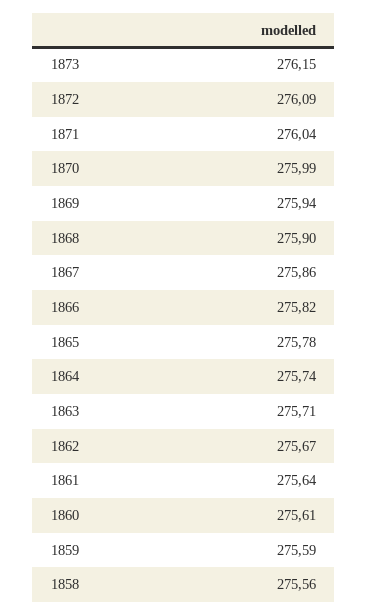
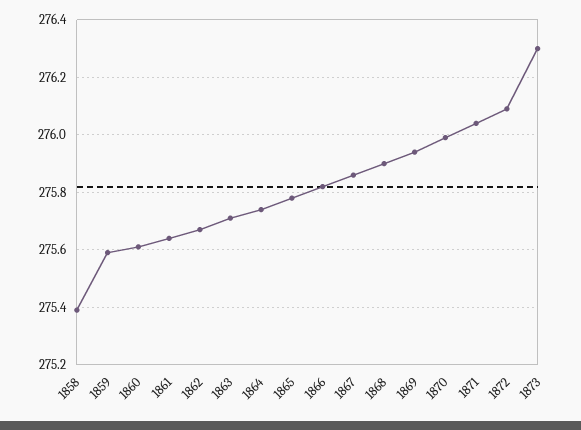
  {
-   "1873": 276.15,
+   "1873": 276.3,
    "1872": 276.09,
    "1871": 276.04,
    "1870": 275.99,
    "1869": 275.94,
    "1868": 275.9,
    "1867": 275.86,
    "1866": 275.82,
    "1865": 275.78,
    "1864": 275.74,
    "1863": 275.71,
    "1862": 275.67,
    "1861": 275.64,
    "1860": 275.61,
    "1859": 275.59,
-   "1858": 275.56
+   "1858": 275.4
  }

